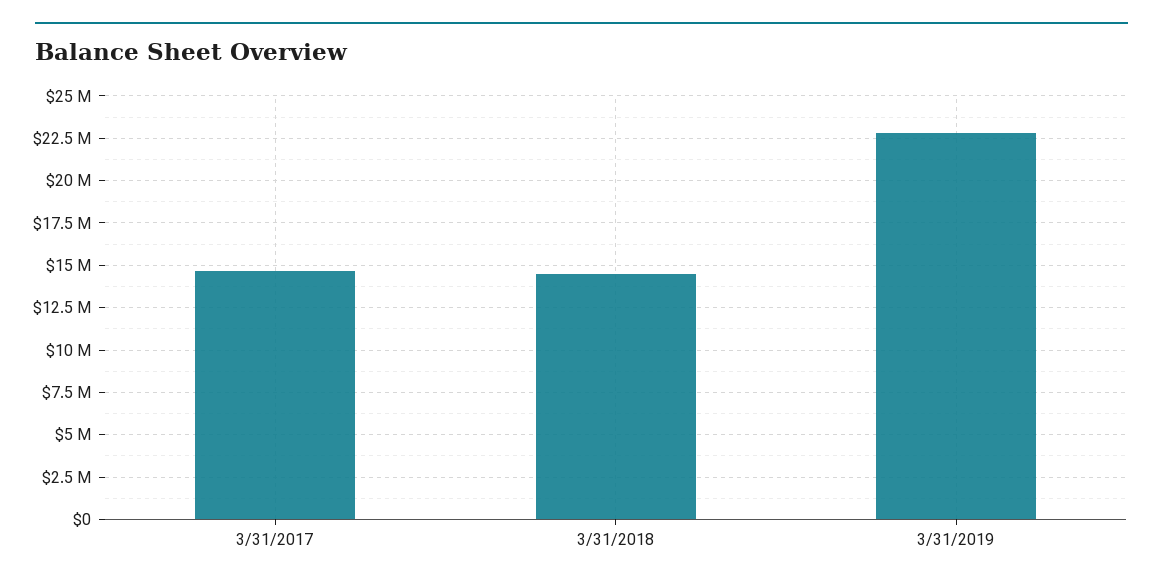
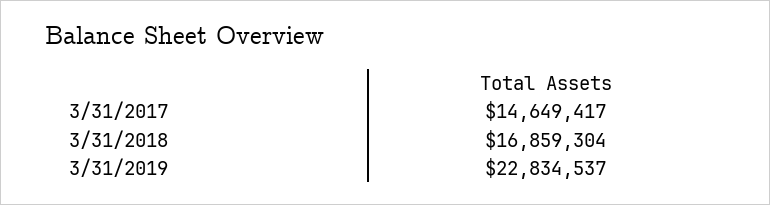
  {
    "3/31/2017": 14649417,
-   "3/31/2018": 14500000,
+   "3/31/2018": 16859304,
    "3/31/2019": 22834537
  }

